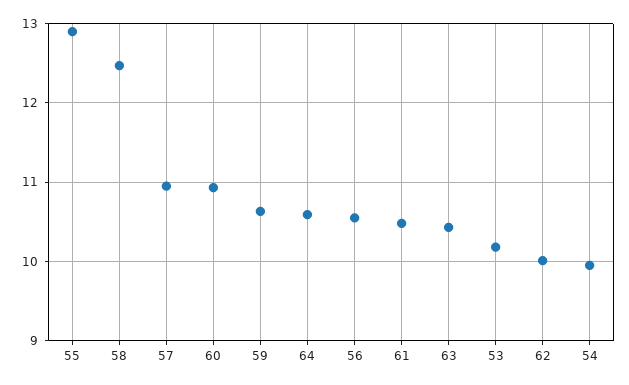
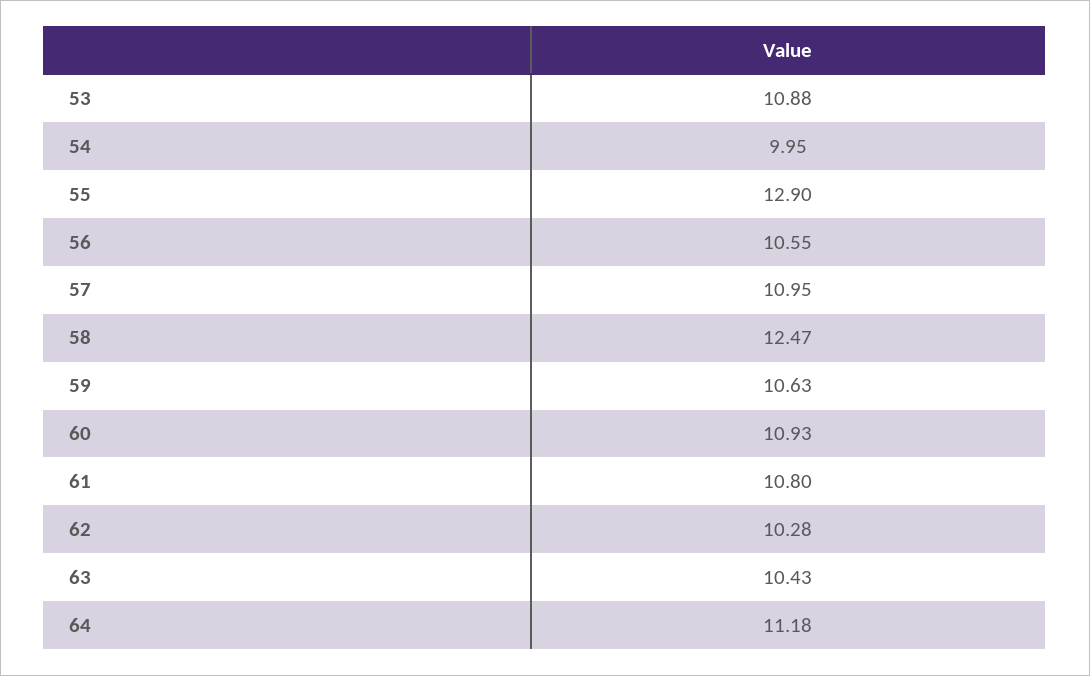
  {
    "55": 12.9,
    "58": 12.47,
    "57": 10.95,
    "60": 10.93,
    "59": 10.63,
-   "64": 10.6,
+   "64": 11.18,
    "56": 10.55,
-   "61": 10.5,
+   "61": 10.8,
    "63": 10.43,
-   "53": 10.2,
+   "53": 10.88,
-   "62": 10,
+   "62": 10.28,
    "54": 9.95
  }

